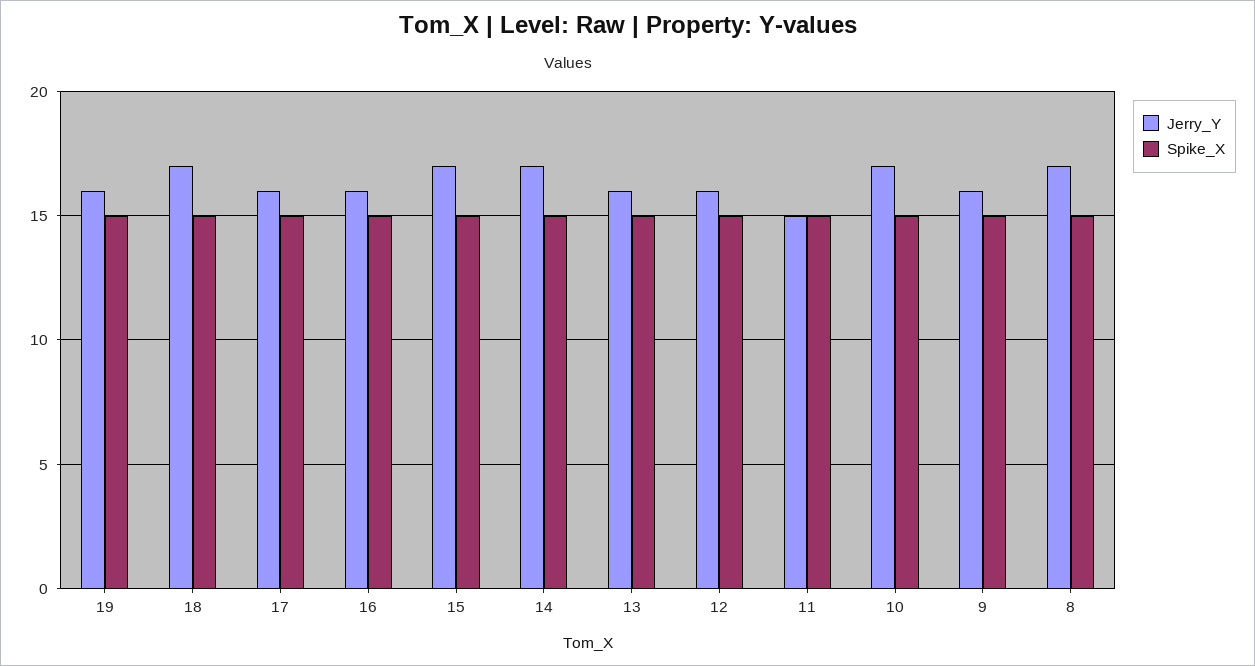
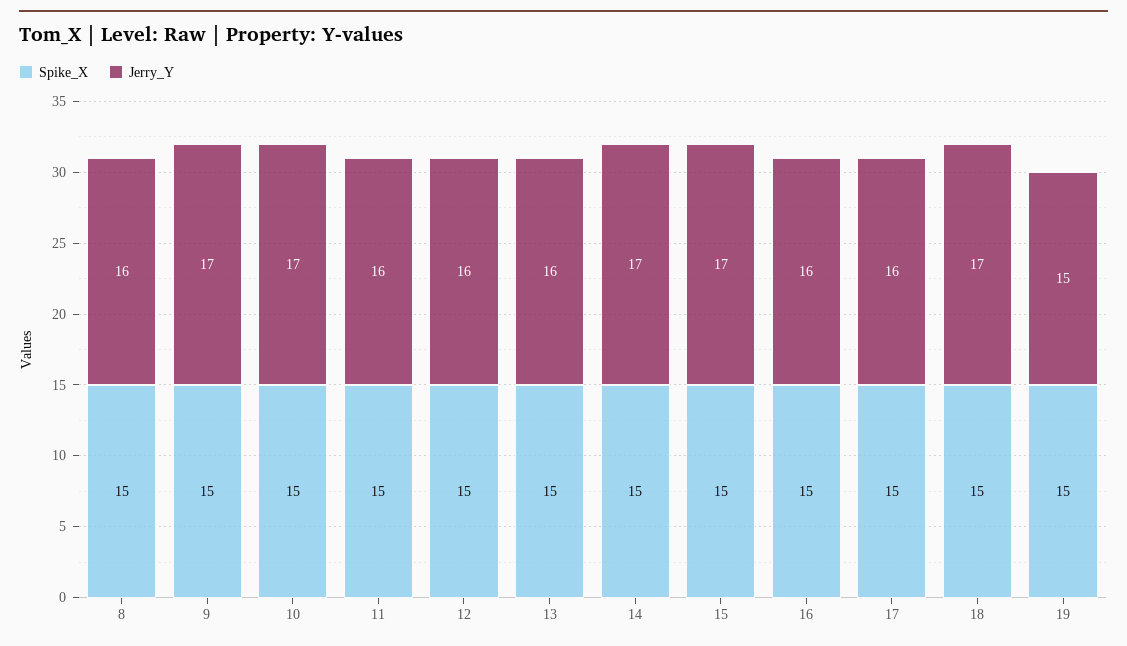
  {
    "Jerry_Y": {
-     "19": 16,
+     "19": 15,
      "18": 17,
      "17": 16,
      "16": 16,
      "15": 17,
      "14": 17,
      "13": 16,
      "12": 16,
-     "11": 15,
+     "11": 16,
      "10": 17,
-     "9": 16,
+     "9": 17,
-     "8": 17
+     "8": 16
    },
    "Spike_X": {
      "19": 15,
      "18": 15,
      "17": 15,
      "16": 15,
      "15": 15,
      "14": 15,
      "13": 15,
      "12": 15,
      "11": 15,
      "10": 15,
      "9": 15,
      "8": 15
    }
  }

